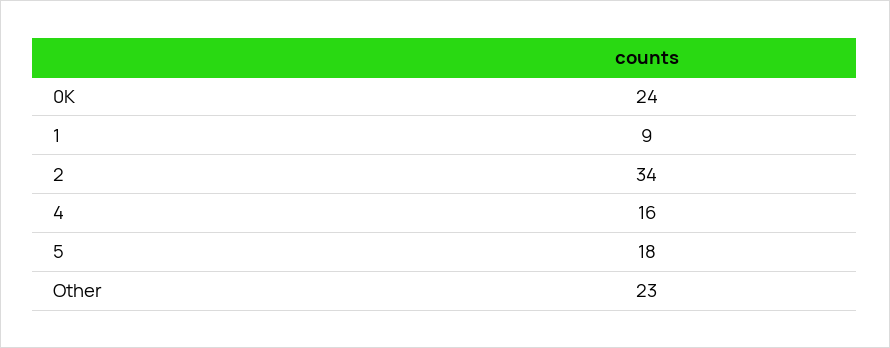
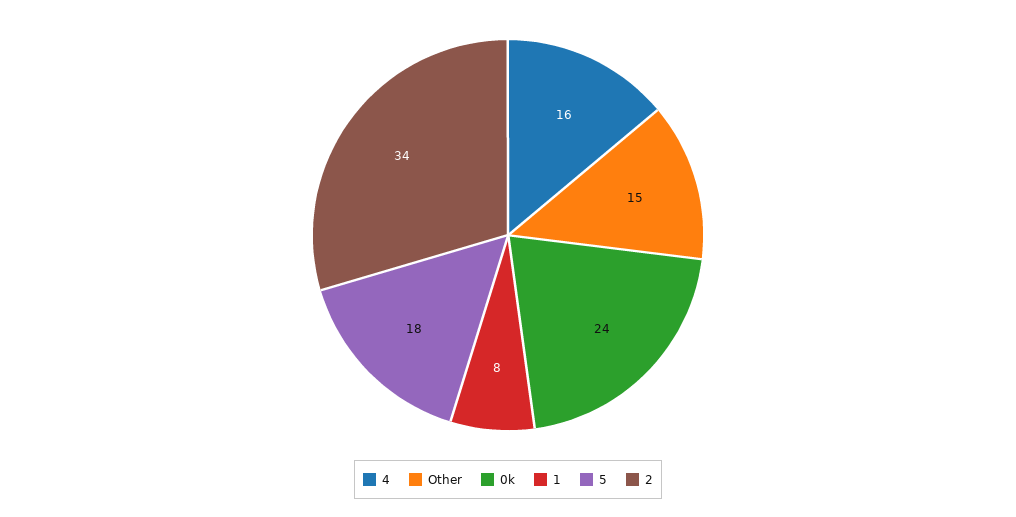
  {
    "0K": 24,
-   "1": 9,
+   "1": 8,
    "2": 34,
    "4": 16,
    "5": 18,
-   "Other": 23
+   "Other": 15
  }

